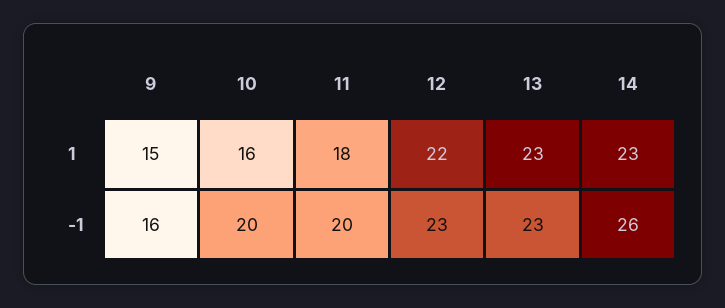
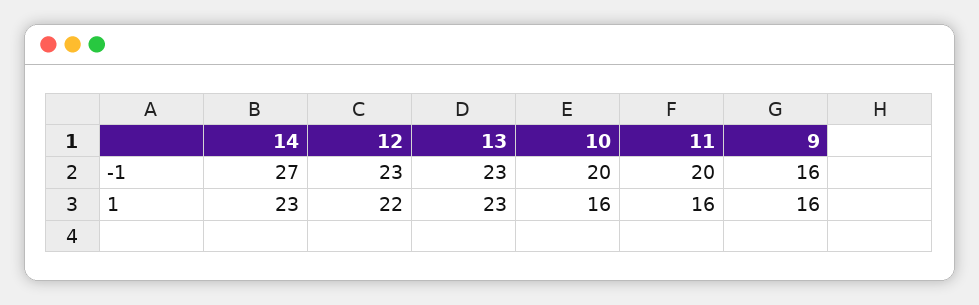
  {
    "9": {
-     "1": 15,
+     "1": 16,
      "-1": 16
    },
    "10": {
      "1": 16,
      "-1": 20
    },
    "11": {
-     "1": 18,
+     "1": 16,
      "-1": 20
    },
    "12": {
      "1": 22,
      "-1": 23
    },
    "13": {
      "1": 23,
      "-1": 23
    },
    "14": {
      "1": 23,
-     "-1": 26
+     "-1": 27
    }
  }

